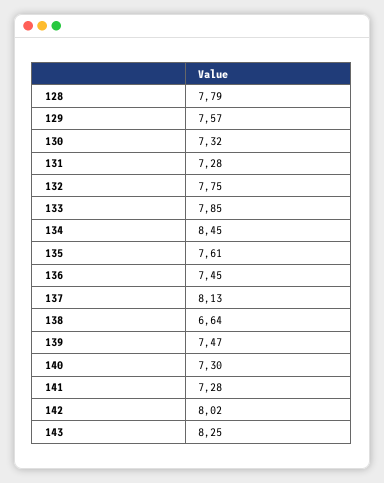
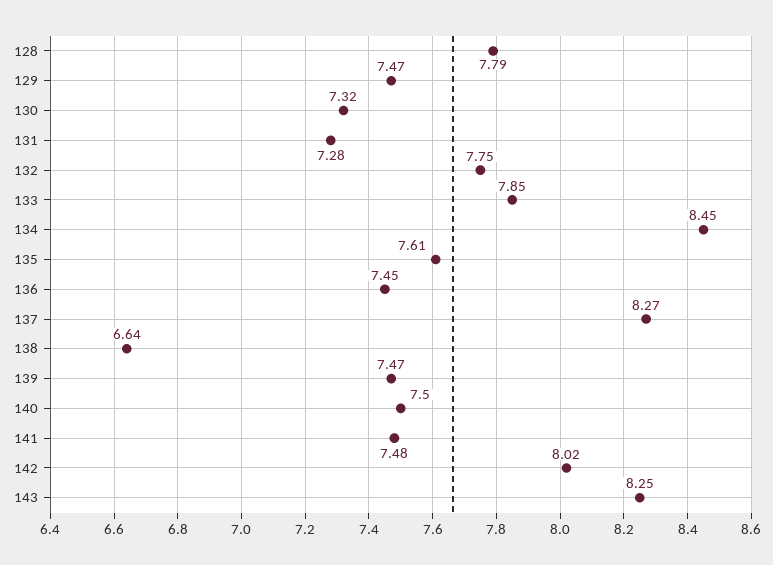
  {
    "128": 7.79,
-   "129": 7.57,
+   "129": 7.47,
    "130": 7.32,
    "131": 7.28,
    "132": 7.75,
    "133": 7.85,
    "134": 8.45,
    "135": 7.61,
    "136": 7.45,
-   "137": 8.13,
+   "137": 8.27,
    "138": 6.64,
    "139": 7.47,
-   "140": 7.3,
+   "140": 7.5,
-   "141": 7.28,
+   "141": 7.48,
    "142": 8.02,
    "143": 8.25
  }

